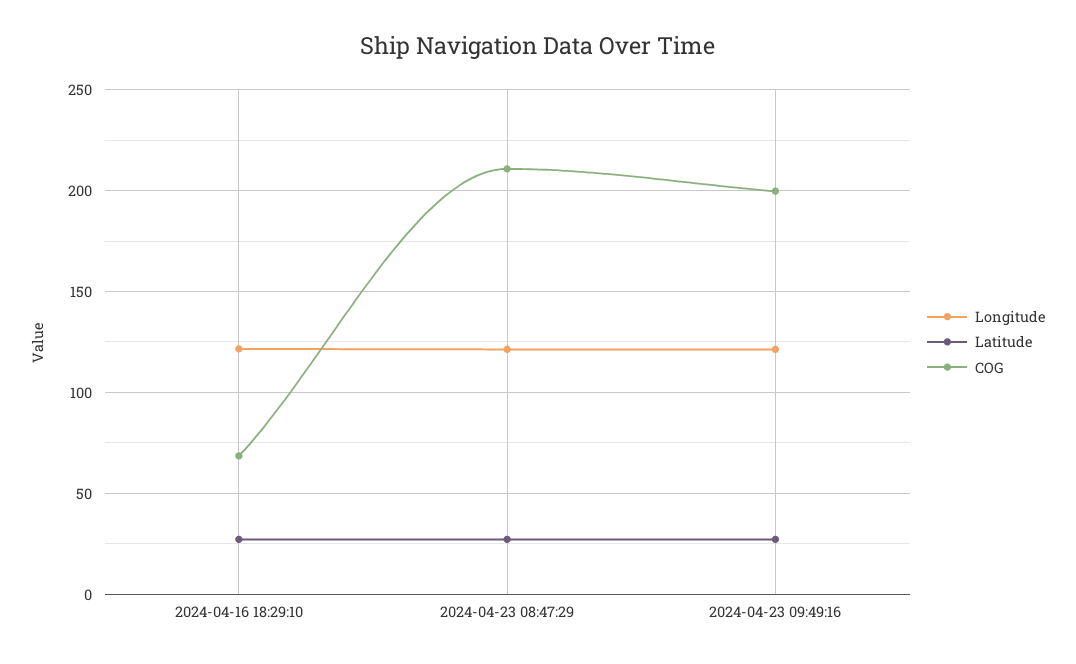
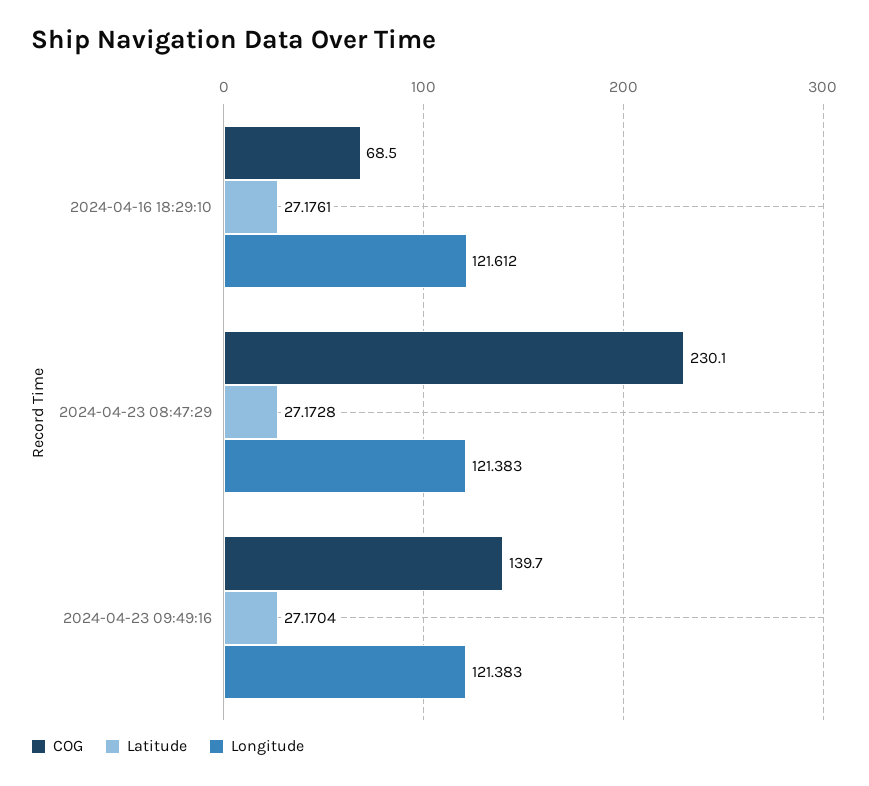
  {
    "Longitude": {
      "2024-04-16 18:29:10": 121.612,
      "2024-04-23 08:47:29": 121.383,
      "2024-04-23 09:49:16": 121.383
    },
    "Latitude": {
      "2024-04-16 18:29:10": 27.1761,
      "2024-04-23 08:47:29": 27.1728,
      "2024-04-23 09:49:16": 27.1704
    },
    "COG": {
      "2024-04-16 18:29:10": 68.5,
-     "2024-04-23 08:47:29": 210,
+     "2024-04-23 08:47:29": 230.1,
-     "2024-04-23 09:49:16": 200
+     "2024-04-23 09:49:16": 139.7
    }
  }

